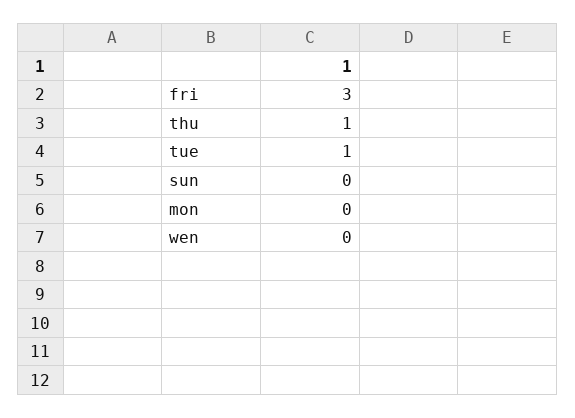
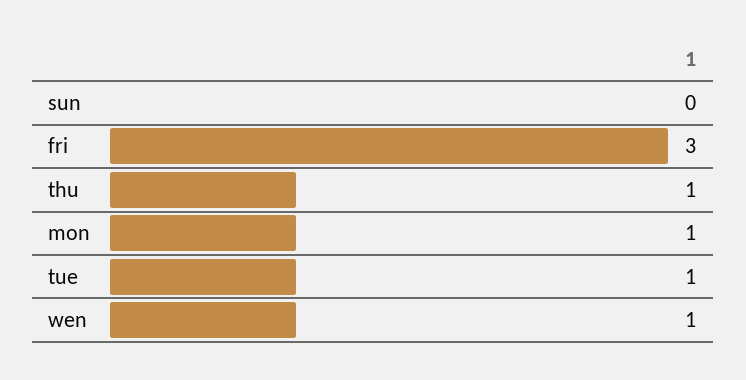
  {
    "fri": 3,
    "thu": 1,
    "tue": 1,
    "sun": 0,
-   "mon": 0,
+   "mon": 1,
-   "wen": 0
+   "wen": 1
  }

